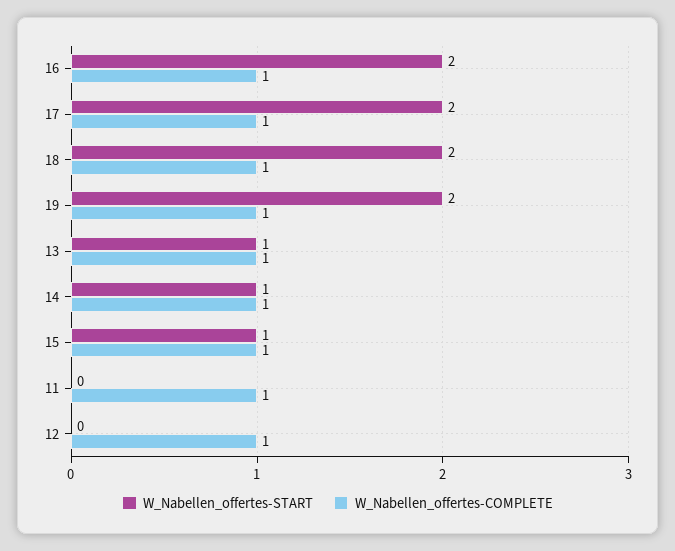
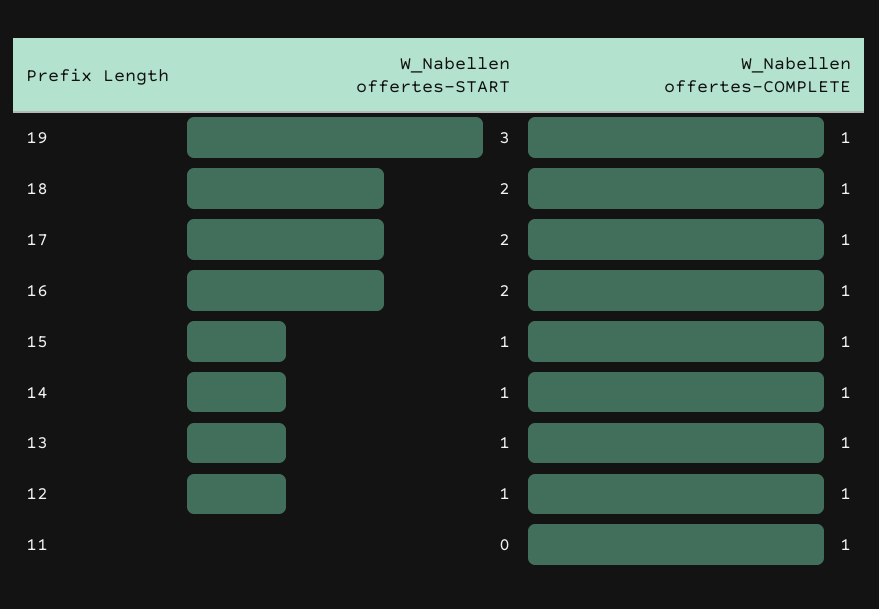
  {
    "W_Nabellen_offertes-START": {
      "16": 2,
      "17": 2,
      "18": 2,
-     "19": 2,
+     "19": 3,
      "13": 1,
      "14": 1,
      "15": 1,
      "11": 0,
-     "12": 0
+     "12": 1
    },
    "W_Nabellen_offertes-COMPLETE": {
      "16": 1,
      "17": 1,
      "18": 1,
      "19": 1,
      "13": 1,
      "14": 1,
      "15": 1,
      "11": 1,
      "12": 1
    }
  }

